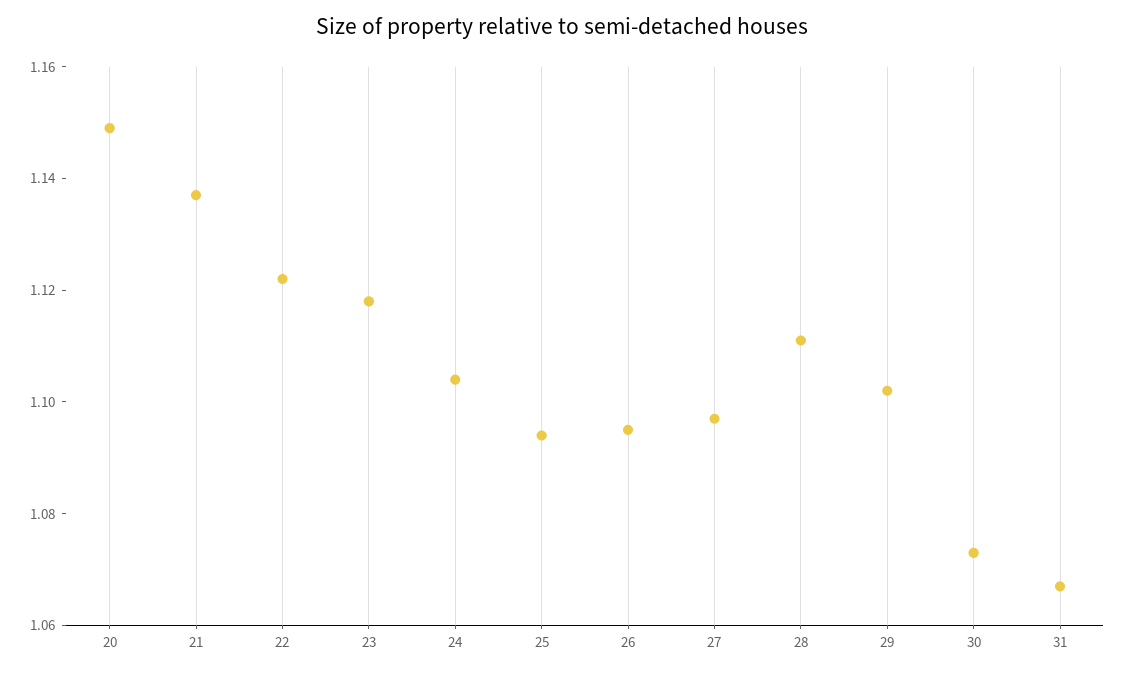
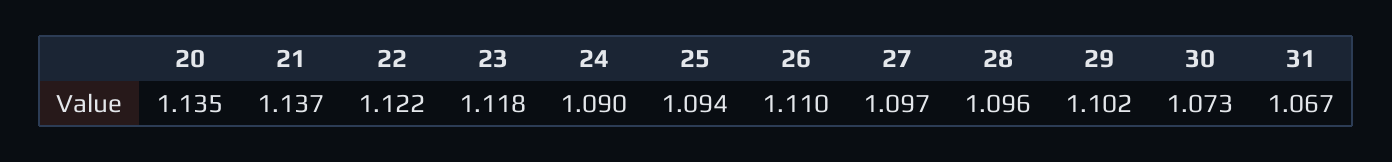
  {
-   "20": 1.15,
+   "20": 1.135,
    "21": 1.137,
    "22": 1.122,
    "23": 1.118,
-   "24": 1.105,
+   "24": 1.09,
    "25": 1.094,
-   "26": 1.095,
+   "26": 1.11,
    "27": 1.097,
-   "28": 1.11,
+   "28": 1.096,
    "29": 1.102,
    "30": 1.073,
    "31": 1.067
  }

